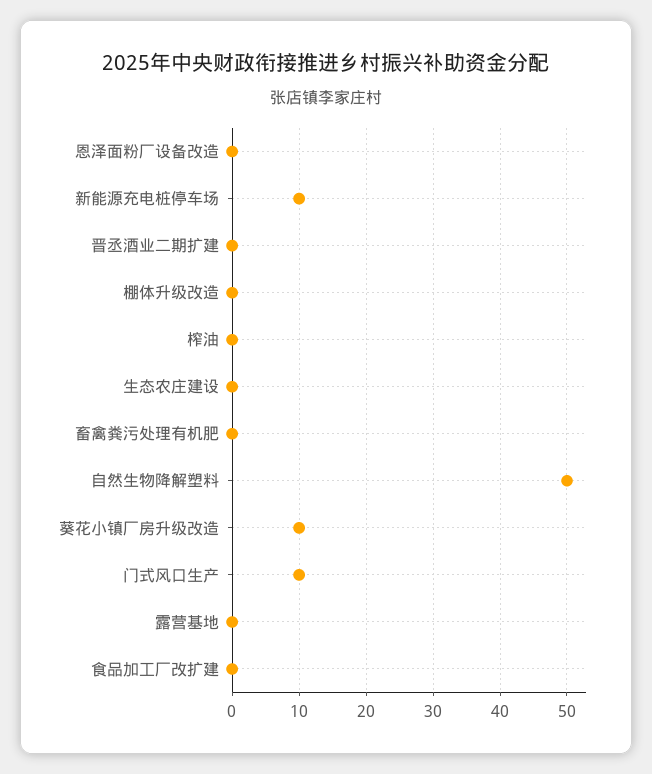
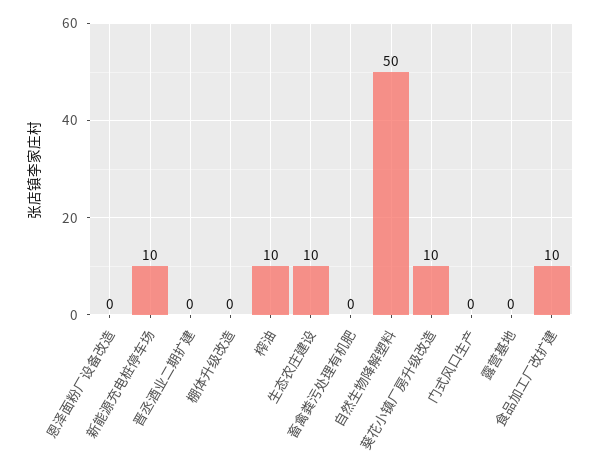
  {
    "恩泽面粉厂设备改造": 0,
    "新能源充电桩停车场": 10,
    "晋丞酒业二期扩建": 0,
    "棚体升级改造": 0,
-   "榨油": 0,
+   "榨油": 10,
-   "生态农庄建设": 0,
+   "生态农庄建设": 10,
    "畜禽粪污处理有机肥": 0,
    "自然生物降解塑料": 50,
    "葵花小镇厂房升级改造": 10,
-   "门式风口生产": 10,
+   "门式风口生产": 0,
    "露营基地": 0,
-   "食品加工厂改扩建": 0
+   "食品加工厂改扩建": 10
  }

